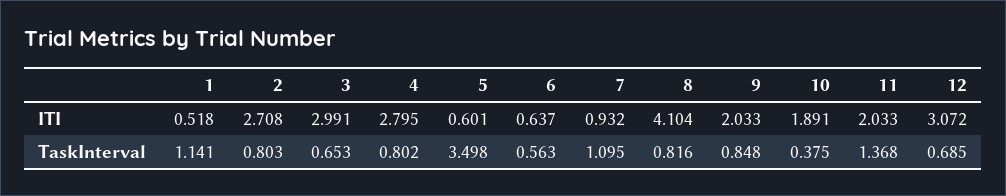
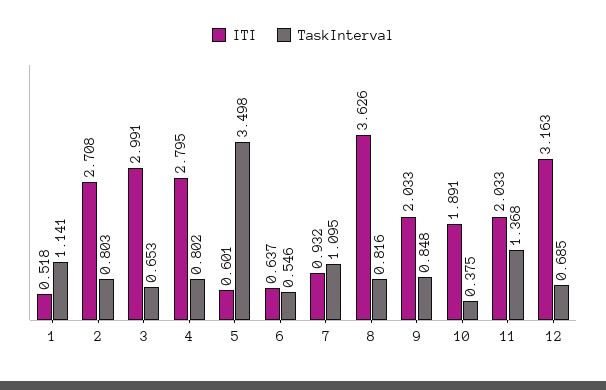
  {
    "ITI": {
      "1": 0.518,
      "2": 2.708,
      "3": 2.991,
      "4": 2.795,
      "5": 0.601,
      "6": 0.637,
      "7": 0.932,
-     "8": 4.104,
+     "8": 3.626,
      "9": 2.033,
      "10": 1.891,
      "11": 2.033,
-     "12": 3.072
+     "12": 3.163
    },
    "TaskInterval": {
      "1": 1.141,
      "2": 0.803,
      "3": 0.653,
      "4": 0.802,
      "5": 3.498,
-     "6": 0.563,
+     "6": 0.546,
      "7": 1.095,
      "8": 0.816,
      "9": 0.848,
      "10": 0.375,
      "11": 1.368,
      "12": 0.685
    }
  }

